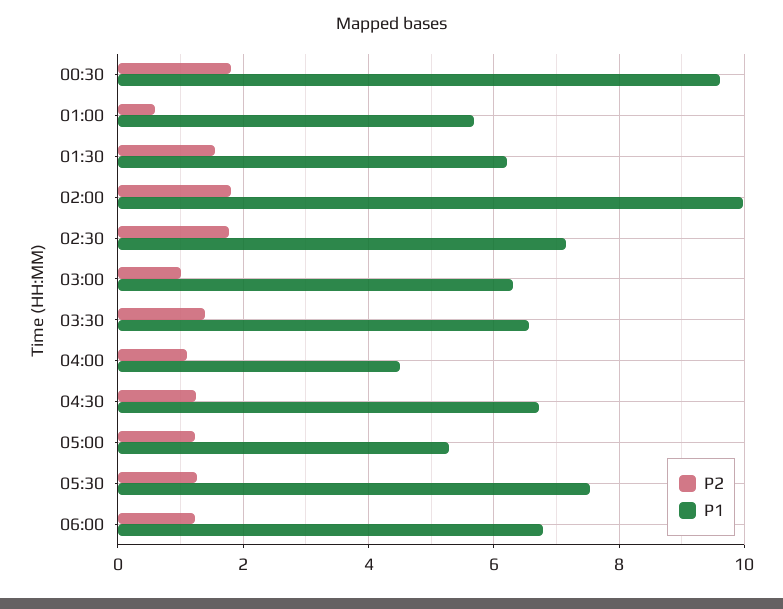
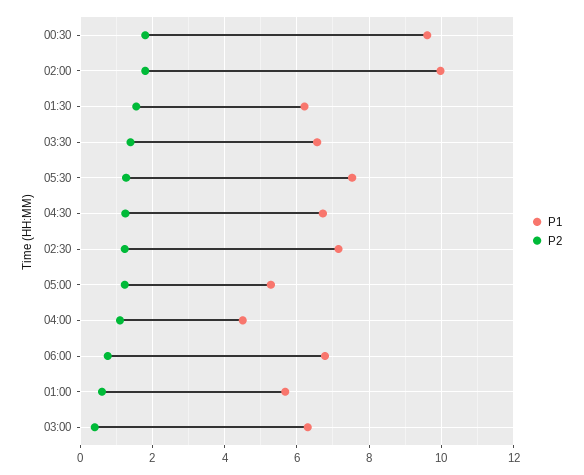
  {
    "P2": {
      "00:30": 1.8,
      "01:00": 0.6,
      "01:30": 1.6,
      "02:00": 1.8,
-     "02:30": 1.8,
+     "02:30": 1.2,
-     "03:00": 1,
+     "03:00": 0.4,
      "03:30": 1.4,
      "04:00": 1.2,
      "04:30": 1.2,
      "05:00": 1.2,
      "05:30": 1.2,
-     "06:00": 1.2
+     "06:00": 0.8
    },
    "P1": {
      "00:30": 9.6,
      "01:00": 5.6,
      "01:30": 6.2,
      "02:00": 10,
      "02:30": 7.2,
      "03:00": 6.4,
      "03:30": 6.6,
      "04:00": 4.6,
      "04:30": 6.8,
      "05:00": 5.2,
      "05:30": 7.6,
      "06:00": 6.8
    }
  }

